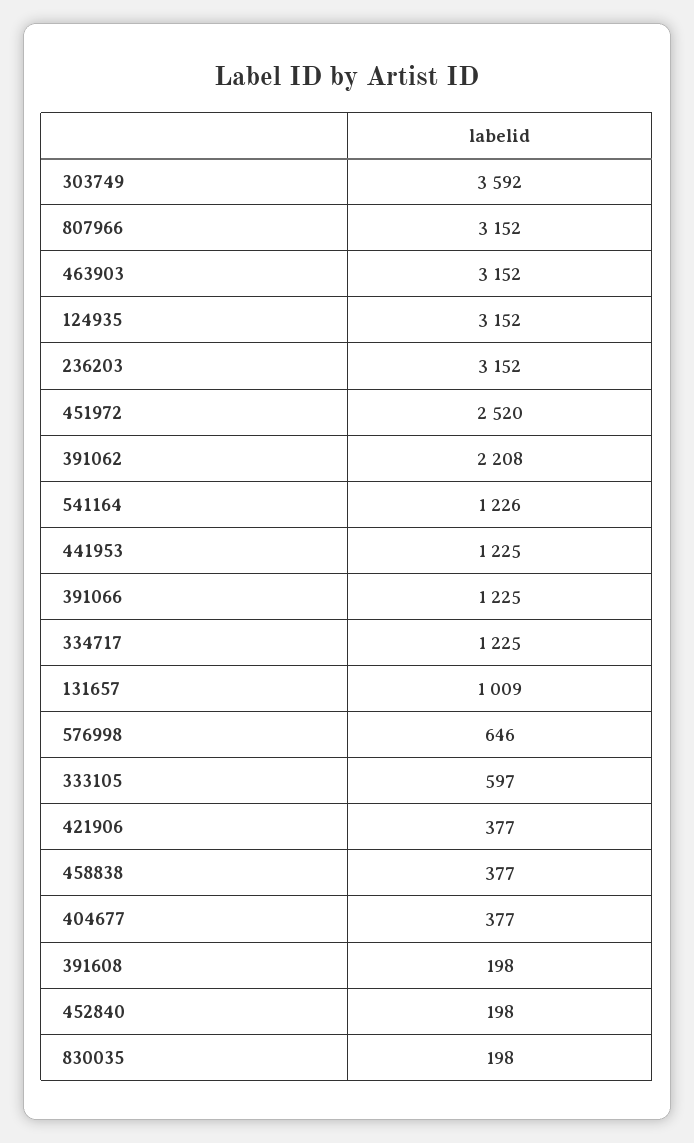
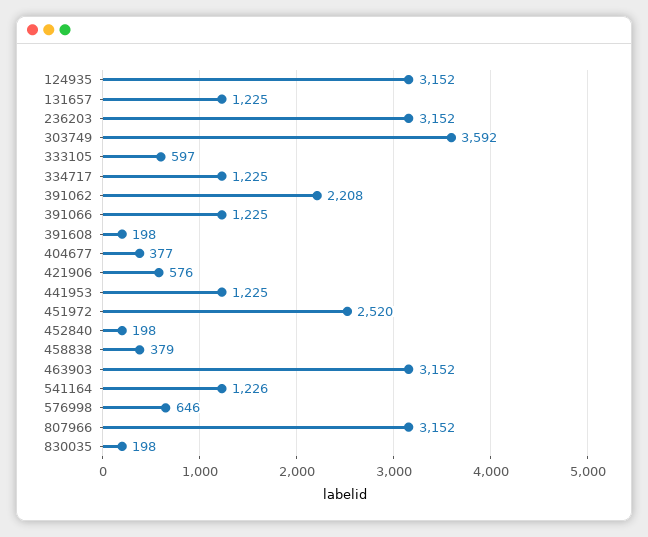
  {
    "303749": 3592,
    "807966": 3152,
    "463903": 3152,
    "124935": 3152,
    "236203": 3152,
    "451972": 2520,
    "391062": 2208,
    "541164": 1226,
    "441953": 1225,
    "391066": 1225,
    "334717": 1225,
-   "131657": 1009,
+   "131657": 1225,
    "576998": 646,
    "333105": 597,
-   "421906": 377,
+   "421906": 576,
-   "458838": 377,
+   "458838": 379,
    "404677": 377,
    "391608": 198,
    "452840": 198,
    "830035": 198
  }

